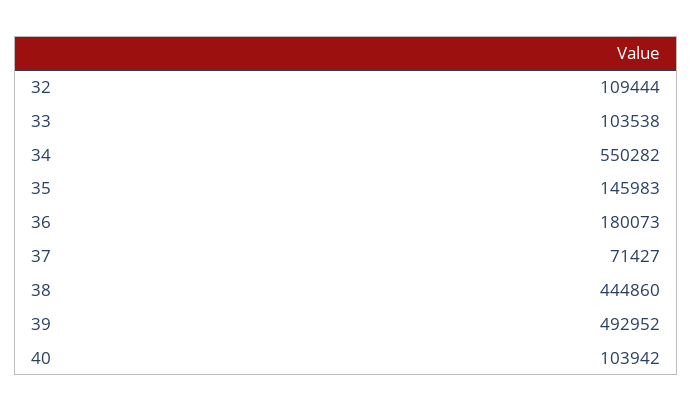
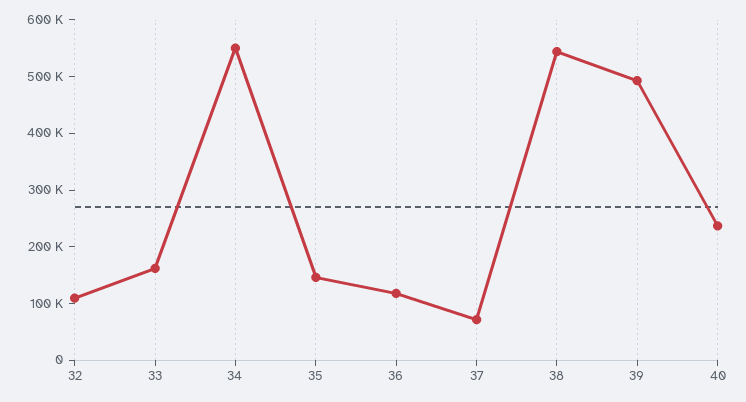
  {
    "32": 109444,
-   "33": 103538,
+   "33": 160000,
    "34": 550282,
    "35": 145983,
-   "36": 180073,
+   "36": 120000,
    "37": 71427,
-   "38": 444860,
+   "38": 540000,
    "39": 492952,
-   "40": 103942
+   "40": 240000
  }

